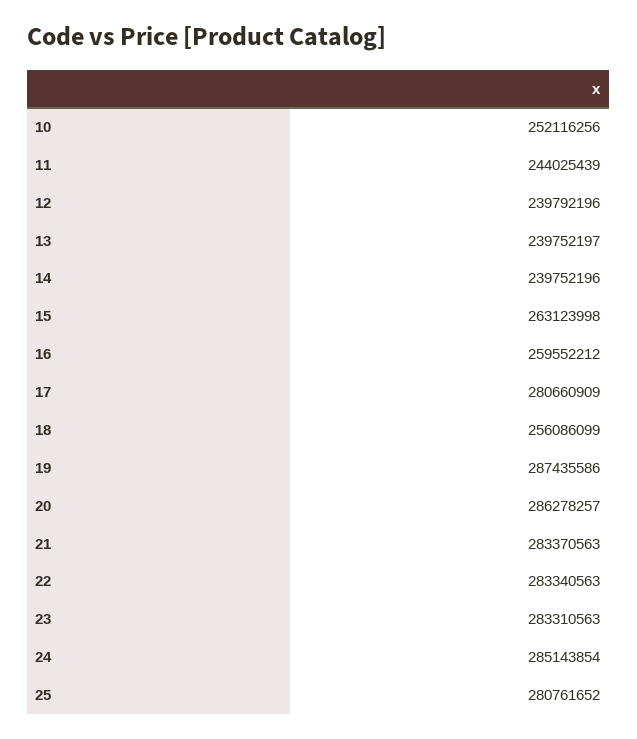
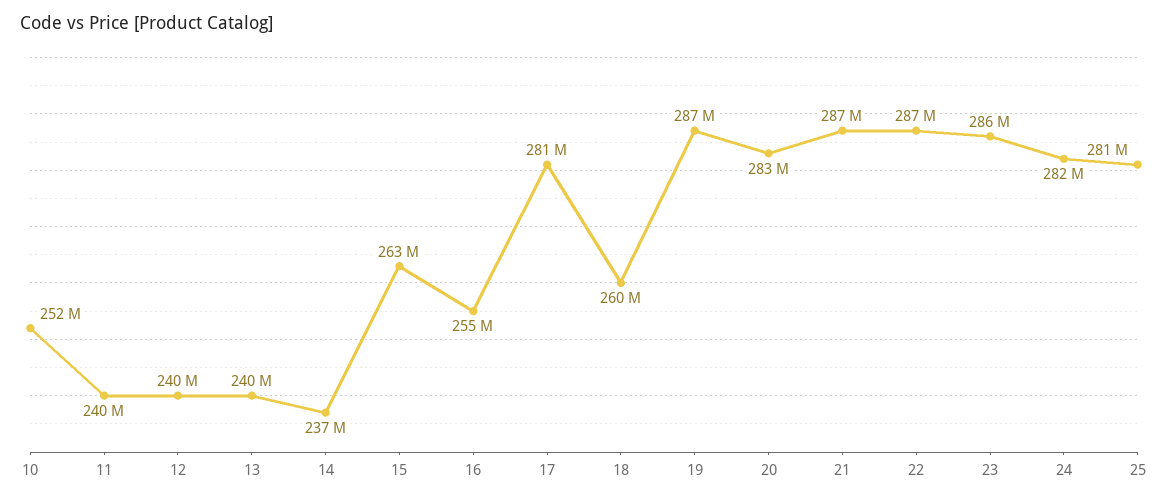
  {
    "10": 252116256,
-   "11": 244025439,
+   "11": 240000000,
    "12": 239792196,
    "13": 239752197,
-   "14": 239752196,
+   "14": 237000000,
    "15": 263123998,
-   "16": 259552212,
+   "16": 255000000,
    "17": 280660909,
-   "18": 256086099,
+   "18": 260000000,
    "19": 287435586,
-   "20": 286278257,
+   "20": 283000000,
-   "21": 283370563,
+   "21": 287000000,
-   "22": 283340563,
+   "22": 287000000,
-   "23": 283310563,
+   "23": 286000000,
-   "24": 285143854,
+   "24": 282000000,
    "25": 280761652
  }

